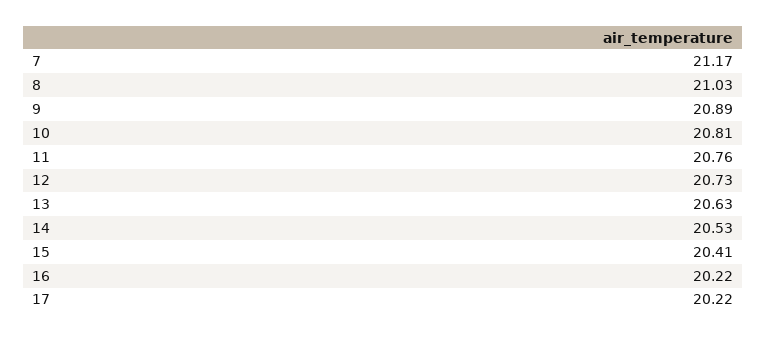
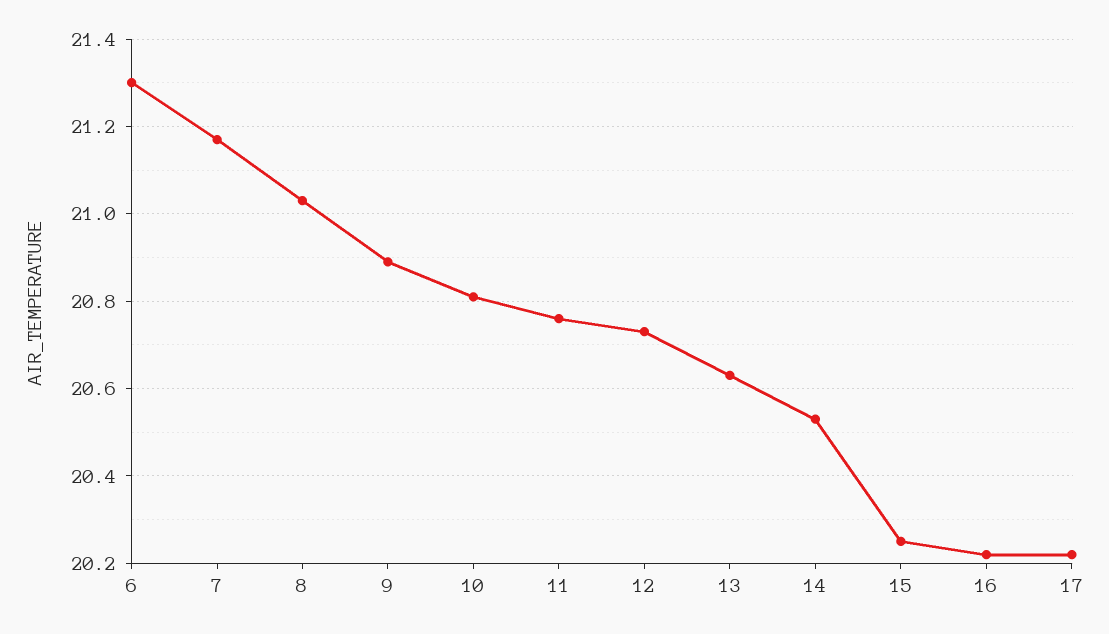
  {
    "7": 21.17,
    "8": 21.03,
    "9": 20.89,
    "10": 20.81,
    "11": 20.76,
    "12": 20.73,
    "13": 20.63,
    "14": 20.53,
-   "15": 20.41,
+   "15": 20.25,
    "16": 20.22,
-   "17": 20.22
+   "17": 20.22,
+   "6": 21.3
  }

